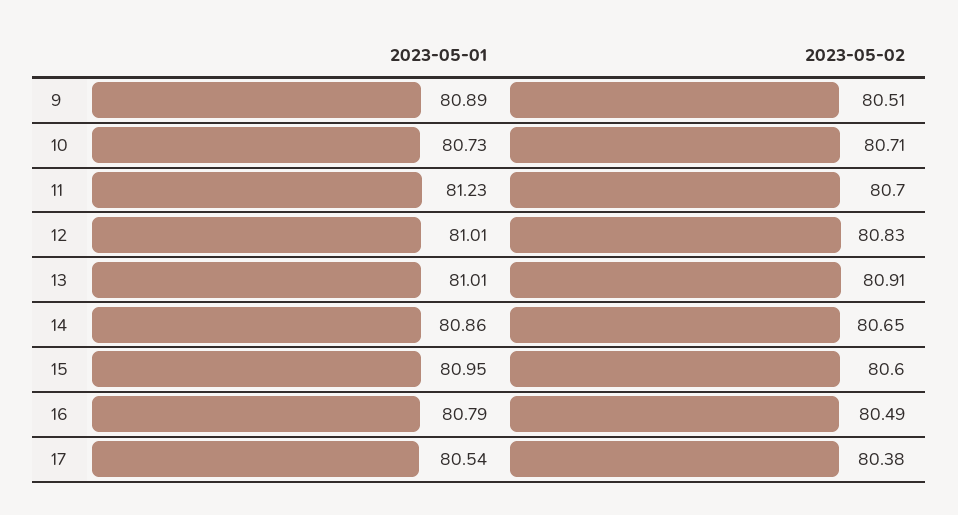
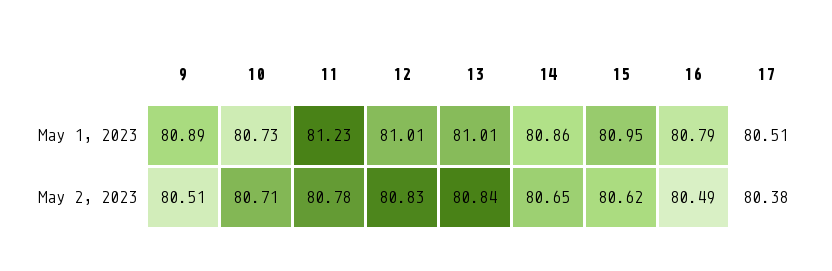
  {
    "2023-05-01": {
      "9": 80.89,
      "10": 80.73,
      "11": 81.23,
      "12": 81.01,
      "13": 81.01,
      "14": 80.86,
      "15": 80.95,
      "16": 80.79,
-     "17": 80.54
+     "17": 80.51
    },
    "2023-05-02": {
      "9": 80.51,
      "10": 80.71,
-     "11": 80.7,
+     "11": 80.78,
      "12": 80.83,
-     "13": 80.91,
+     "13": 80.84,
      "14": 80.65,
-     "15": 80.6,
+     "15": 80.62,
      "16": 80.49,
      "17": 80.38
    }
  }

